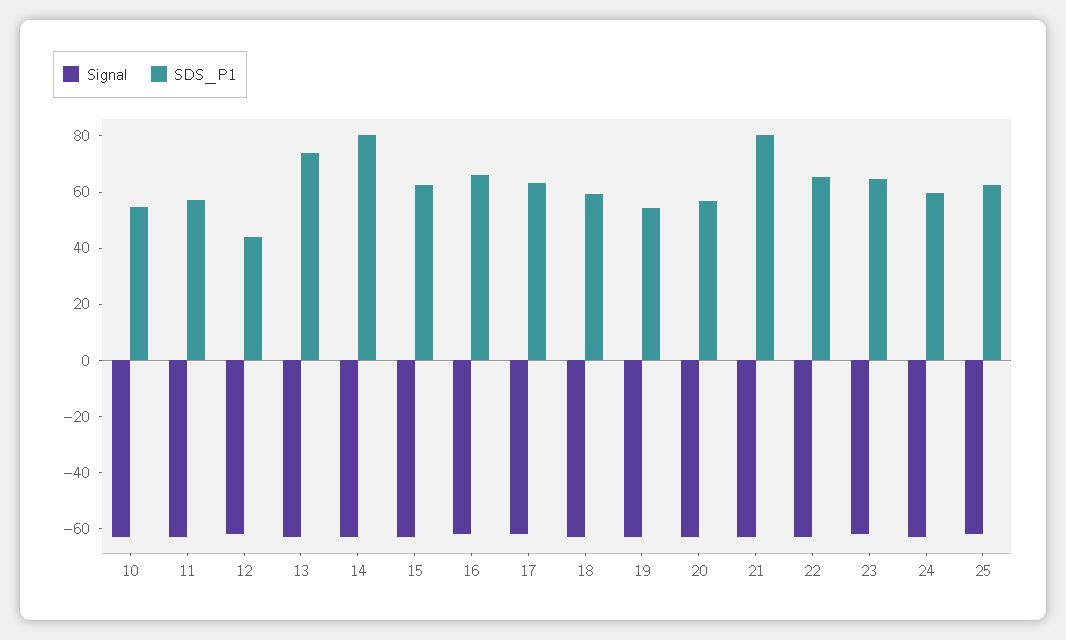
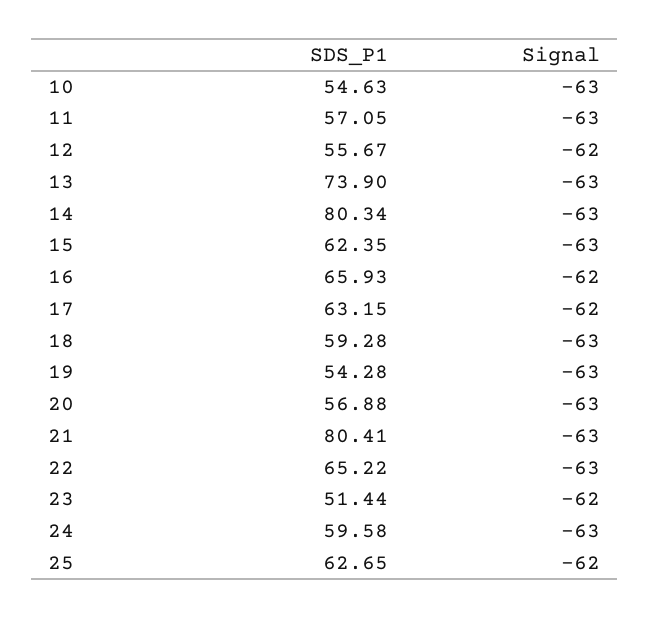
  {
    "Signal": {
      "10": -63,
      "11": -63,
      "12": -62,
      "13": -63,
      "14": -63,
      "15": -63,
      "16": -62,
      "17": -62,
      "18": -63,
      "19": -63,
      "20": -63,
      "21": -63,
      "22": -63,
      "23": -62,
      "24": -63,
      "25": -62
    },
    "SDS_P1": {
      "10": 54.63,
      "11": 57.05,
-     "12": 45,
+     "12": 55.67,
      "13": 73.9,
      "14": 80.34,
      "15": 62.35,
      "16": 65.93,
      "17": 63.15,
      "18": 59.28,
      "19": 54.28,
      "20": 56.88,
      "21": 80.41,
      "22": 65.22,
-     "23": 65,
+     "23": 51.44,
      "24": 59.58,
      "25": 62.65
    }
  }

